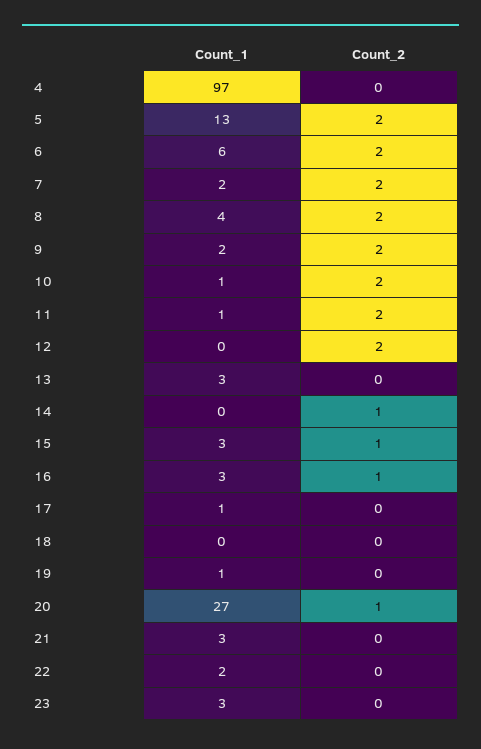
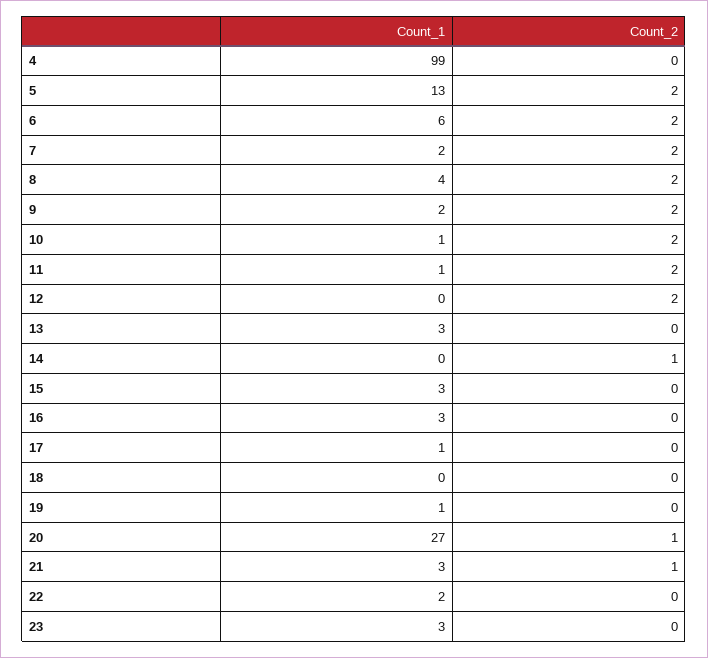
  {
    "Count_1": {
-     "4": 97,
+     "4": 99,
      "5": 13,
      "6": 6,
      "7": 2,
      "8": 4,
      "9": 2,
      "10": 1,
      "11": 1,
      "12": 0,
      "13": 3,
      "14": 0,
      "15": 3,
      "16": 3,
      "17": 1,
      "18": 0,
      "19": 1,
      "20": 27,
      "21": 3,
      "22": 2,
      "23": 3
    },
    "Count_2": {
      "4": 0,
      "5": 2,
      "6": 2,
      "7": 2,
      "8": 2,
      "9": 2,
      "10": 2,
      "11": 2,
      "12": 2,
      "13": 0,
      "14": 1,
-     "15": 1,
+     "15": 0,
-     "16": 1,
+     "16": 0,
      "17": 0,
      "18": 0,
      "19": 0,
      "20": 1,
-     "21": 0,
+     "21": 1,
      "22": 0,
      "23": 0
    }
  }

